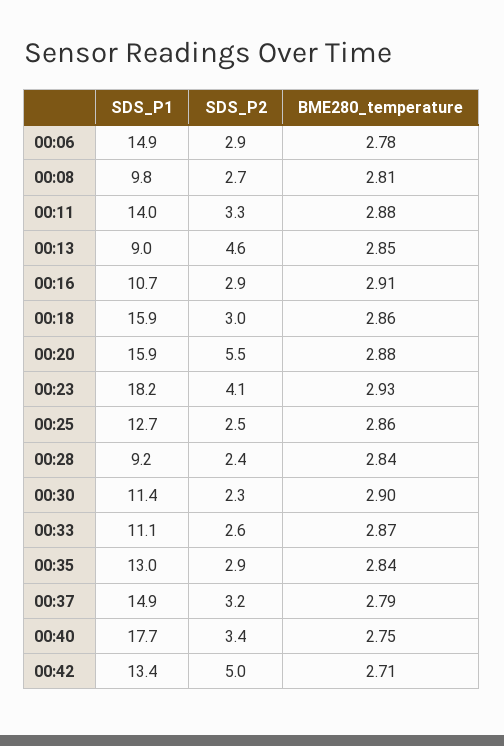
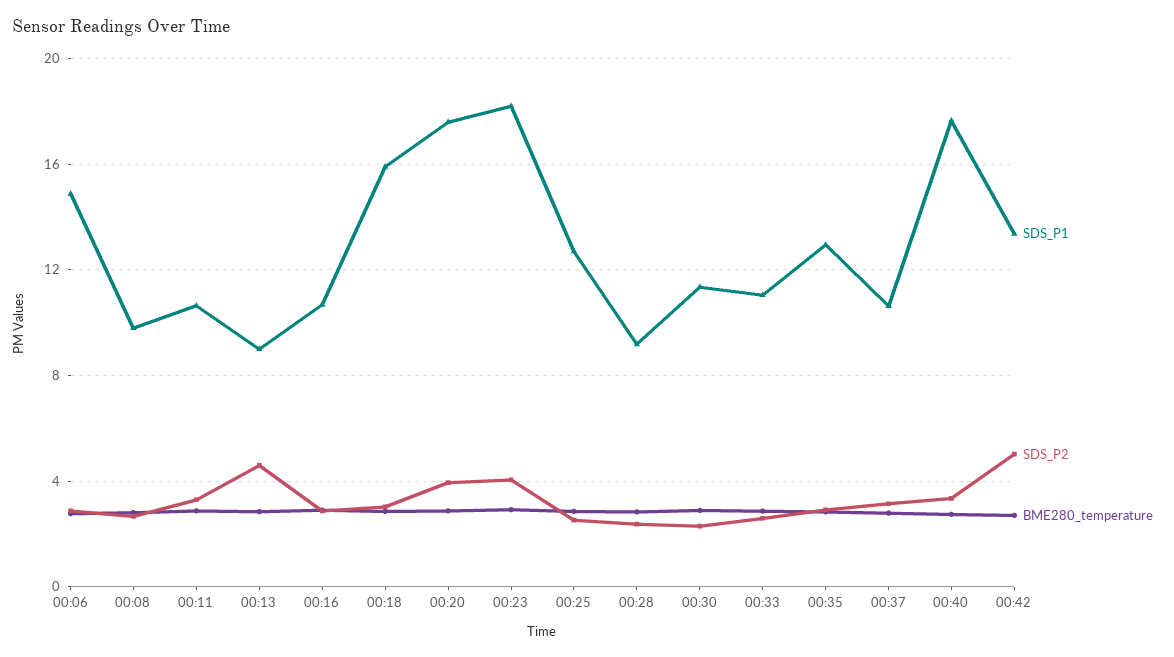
  {
    "SDS_P1": {
      "00:06": 14.9,
      "00:08": 9.8,
-     "00:11": 14,
+     "00:11": 10.5,
      "00:13": 9,
      "00:16": 10.7,
      "00:18": 15.9,
-     "00:20": 15.9,
+     "00:20": 17.5,
      "00:23": 18.2,
      "00:25": 12.7,
      "00:28": 9.2,
      "00:30": 11.4,
      "00:33": 11.1,
      "00:35": 13,
-     "00:37": 14.9,
+     "00:37": 10.5,
      "00:40": 17.7,
      "00:42": 13.4
    },
    "SDS_P2": {
      "00:06": 2.9,
      "00:08": 2.7,
      "00:11": 3.3,
      "00:13": 4.6,
      "00:16": 2.9,
      "00:18": 3,
-     "00:20": 5.5,
+     "00:20": 4,
      "00:23": 4.1,
      "00:25": 2.5,
      "00:28": 2.4,
      "00:30": 2.3,
      "00:33": 2.6,
      "00:35": 2.9,
      "00:37": 3.2,
      "00:40": 3.4,
      "00:42": 5
    },
    "BME280_temperature": {
      "00:06": 2.78,
      "00:08": 2.81,
      "00:11": 2.88,
      "00:13": 2.85,
      "00:16": 2.91,
      "00:18": 2.86,
      "00:20": 2.88,
      "00:23": 2.93,
      "00:25": 2.86,
      "00:28": 2.84,
      "00:30": 2.9,
      "00:33": 2.87,
      "00:35": 2.84,
      "00:37": 2.79,
      "00:40": 2.75,
      "00:42": 2.71
    }
  }

